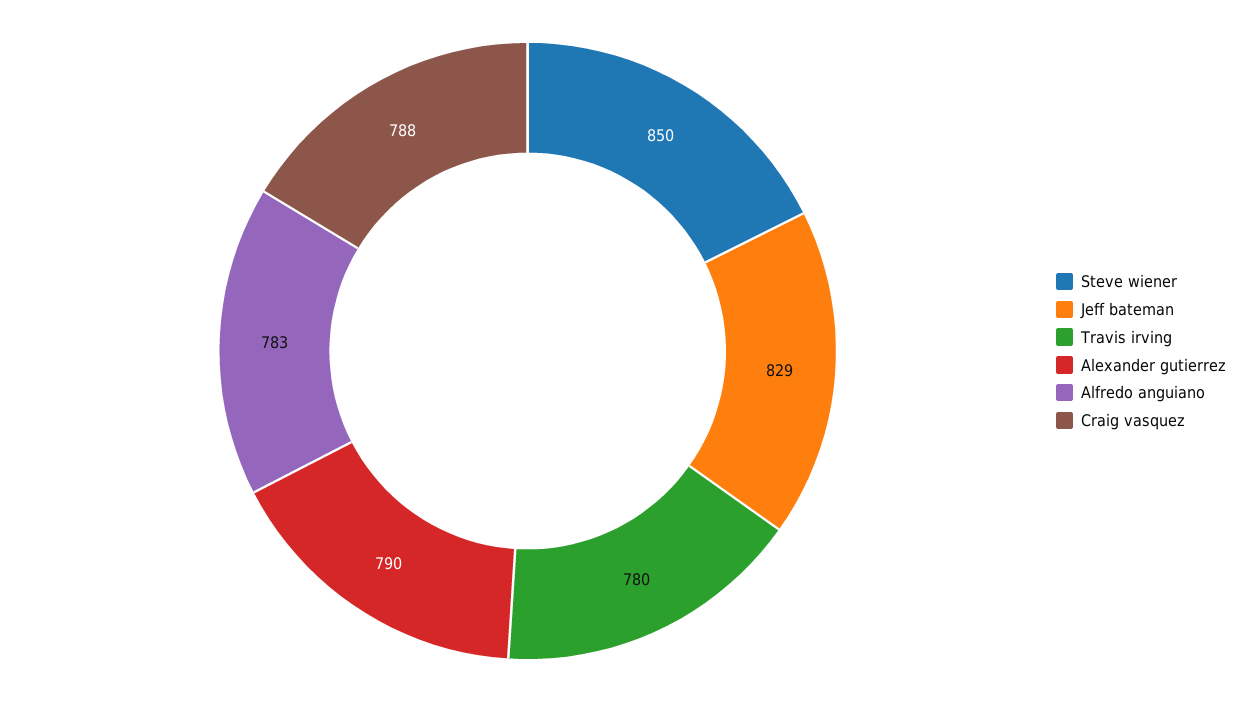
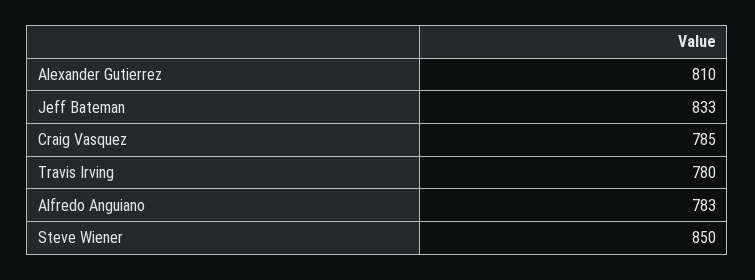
  {
    "Steve wiener": 850,
-   "Jeff bateman": 829,
+   "Jeff bateman": 833,
    "Travis irving": 780,
-   "Alexander gutierrez": 790,
+   "Alexander gutierrez": 810,
    "Alfredo anguiano": 783,
-   "Craig vasquez": 788
+   "Craig vasquez": 785
  }

